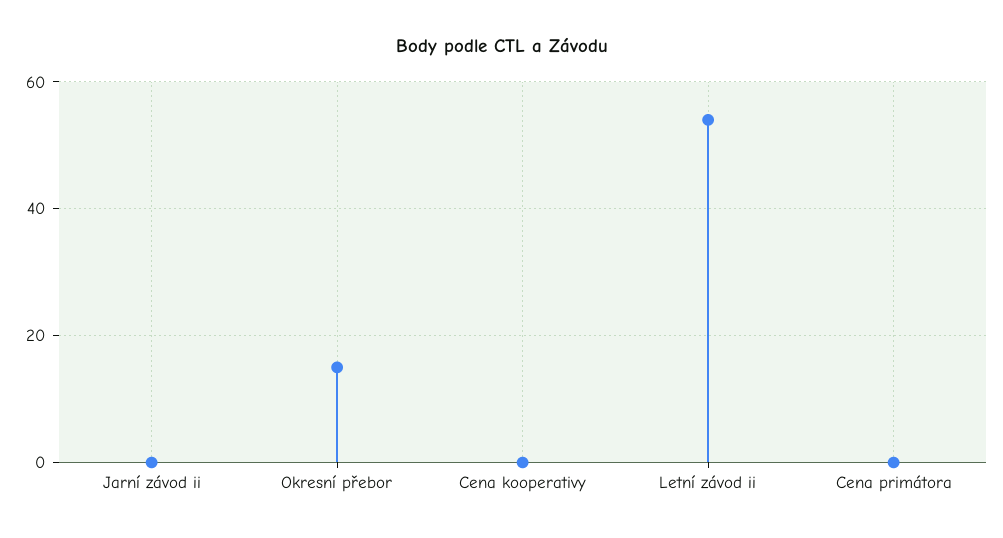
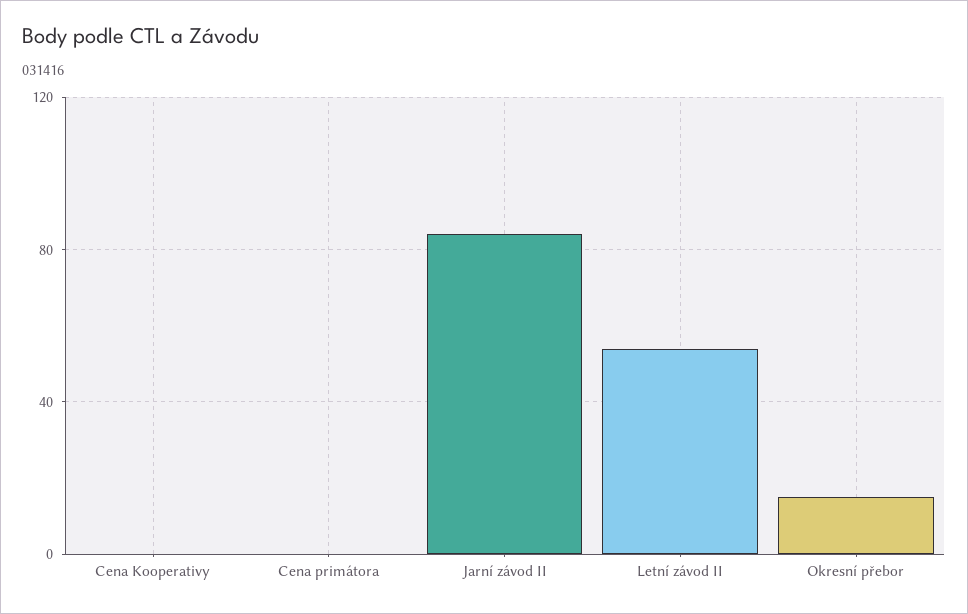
  {
-   "Jarní závod ii": 0,
+   "Jarní závod ii": 85,
    "Okresní přebor": 15,
    "Cena kooperativy": 0,
    "Letní závod ii": 55,
    "Cena primátora": 0
  }

